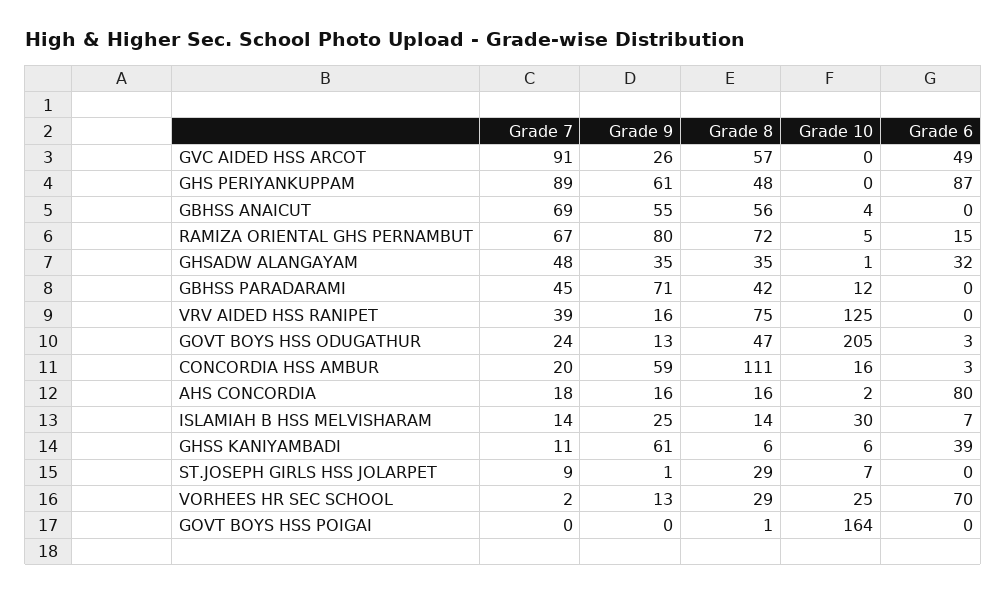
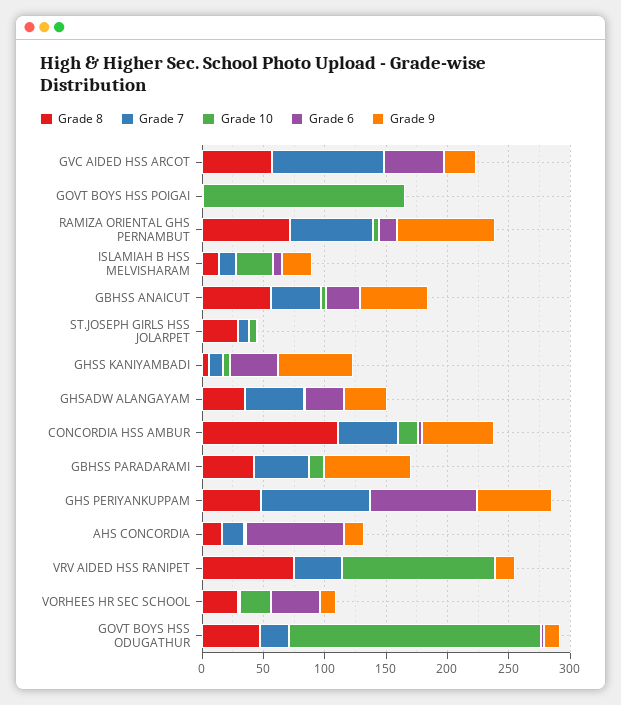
  {
    "Grade 7": {
      "GVC AIDED HSS ARCOT": 91,
      "GHS PERIYANKUPPAM": 89,
-     "GBHSS ANAICUT": 69,
+     "GBHSS ANAICUT": 40,
      "RAMIZA ORIENTAL GHS PERNAMBUT": 67,
      "GHSADW ALANGAYAM": 48,
      "GBHSS PARADARAMI": 45,
      "VRV AIDED HSS RANIPET": 39,
      "GOVT BOYS HSS ODUGATHUR": 24,
-     "CONCORDIA HSS AMBUR": 20,
+     "CONCORDIA HSS AMBUR": 50,
      "AHS CONCORDIA": 18,
      "ISLAMIAH B HSS MELVISHARAM": 14,
      "GHSS KANIYAMBADI": 11,
      "ST.JOSEPH GIRLS HSS JOLARPET": 9,
      "VORHEES HR SEC SCHOOL": 2,
      "GOVT BOYS HSS POIGAI": 0
    },
    "Grade 9": {
      "GVC AIDED HSS ARCOT": 26,
      "GHS PERIYANKUPPAM": 61,
      "GBHSS ANAICUT": 55,
      "RAMIZA ORIENTAL GHS PERNAMBUT": 80,
      "GHSADW ALANGAYAM": 35,
      "GBHSS PARADARAMI": 71,
      "VRV AIDED HSS RANIPET": 16,
      "GOVT BOYS HSS ODUGATHUR": 13,
      "CONCORDIA HSS AMBUR": 59,
      "AHS CONCORDIA": 16,
      "ISLAMIAH B HSS MELVISHARAM": 25,
      "GHSS KANIYAMBADI": 61,
      "ST.JOSEPH GIRLS HSS JOLARPET": 1,
      "VORHEES HR SEC SCHOOL": 13,
      "GOVT BOYS HSS POIGAI": 0
    },
    "Grade 8": {
      "GVC AIDED HSS ARCOT": 57,
      "GHS PERIYANKUPPAM": 48,
      "GBHSS ANAICUT": 56,
      "RAMIZA ORIENTAL GHS PERNAMBUT": 72,
      "GHSADW ALANGAYAM": 35,
      "GBHSS PARADARAMI": 42,
      "VRV AIDED HSS RANIPET": 75,
      "GOVT BOYS HSS ODUGATHUR": 47,
      "CONCORDIA HSS AMBUR": 111,
      "AHS CONCORDIA": 16,
      "ISLAMIAH B HSS MELVISHARAM": 14,
      "GHSS KANIYAMBADI": 6,
      "ST.JOSEPH GIRLS HSS JOLARPET": 29,
      "VORHEES HR SEC SCHOOL": 29,
      "GOVT BOYS HSS POIGAI": 1
    },
    "Grade 10": {
      "GVC AIDED HSS ARCOT": 0,
      "GHS PERIYANKUPPAM": 0,
      "GBHSS ANAICUT": 4,
      "RAMIZA ORIENTAL GHS PERNAMBUT": 5,
      "GHSADW ALANGAYAM": 1,
      "GBHSS PARADARAMI": 12,
      "VRV AIDED HSS RANIPET": 125,
      "GOVT BOYS HSS ODUGATHUR": 205,
      "CONCORDIA HSS AMBUR": 16,
      "AHS CONCORDIA": 2,
      "ISLAMIAH B HSS MELVISHARAM": 30,
      "GHSS KANIYAMBADI": 6,
      "ST.JOSEPH GIRLS HSS JOLARPET": 7,
      "VORHEES HR SEC SCHOOL": 25,
      "GOVT BOYS HSS POIGAI": 164
    },
    "Grade 6": {
      "GVC AIDED HSS ARCOT": 49,
      "GHS PERIYANKUPPAM": 87,
-     "GBHSS ANAICUT": 0,
+     "GBHSS ANAICUT": 30,
      "RAMIZA ORIENTAL GHS PERNAMBUT": 15,
      "GHSADW ALANGAYAM": 32,
      "GBHSS PARADARAMI": 0,
      "VRV AIDED HSS RANIPET": 0,
      "GOVT BOYS HSS ODUGATHUR": 3,
      "CONCORDIA HSS AMBUR": 3,
      "AHS CONCORDIA": 80,
      "ISLAMIAH B HSS MELVISHARAM": 7,
      "GHSS KANIYAMBADI": 39,
      "ST.JOSEPH GIRLS HSS JOLARPET": 0,
-     "VORHEES HR SEC SCHOOL": 70,
+     "VORHEES HR SEC SCHOOL": 40,
      "GOVT BOYS HSS POIGAI": 0
    }
  }

